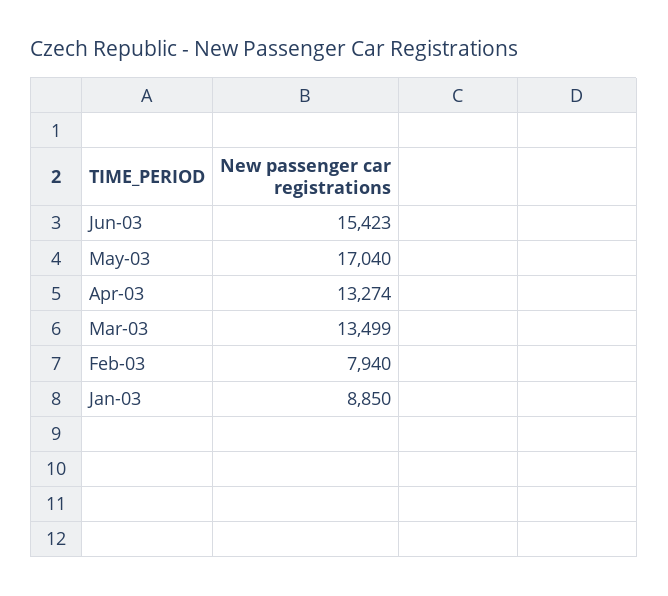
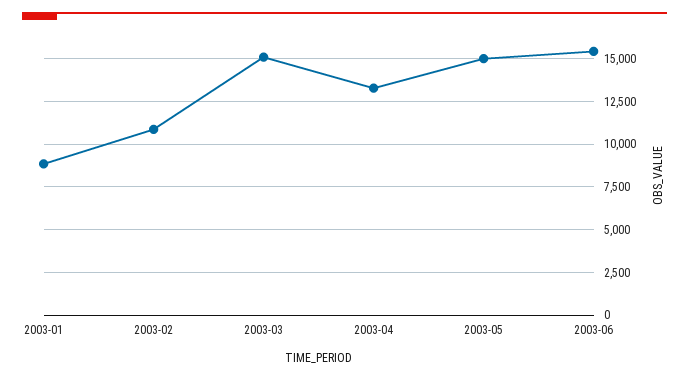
  {
    "Jun-03": 15423,
-   "May-03": 17040,
+   "May-03": 15000,
    "Apr-03": 13274,
-   "Mar-03": 13499,
+   "Mar-03": 15000,
-   "Feb-03": 7940,
+   "Feb-03": 11000,
    "Jan-03": 8850
  }

